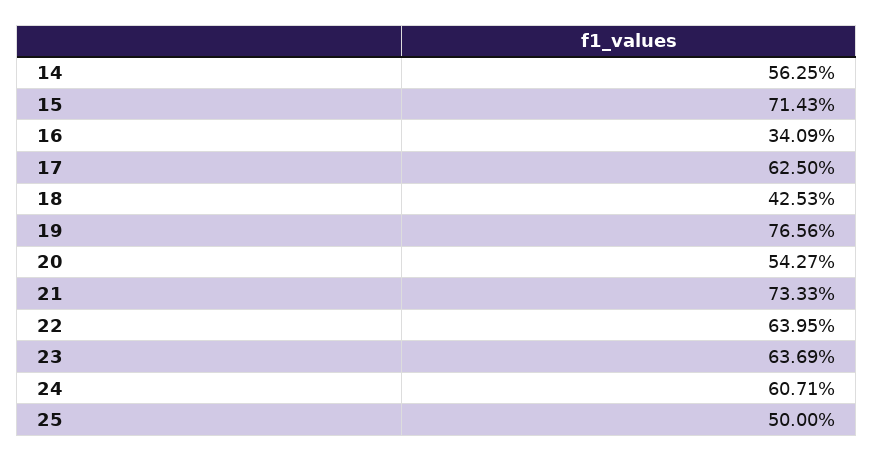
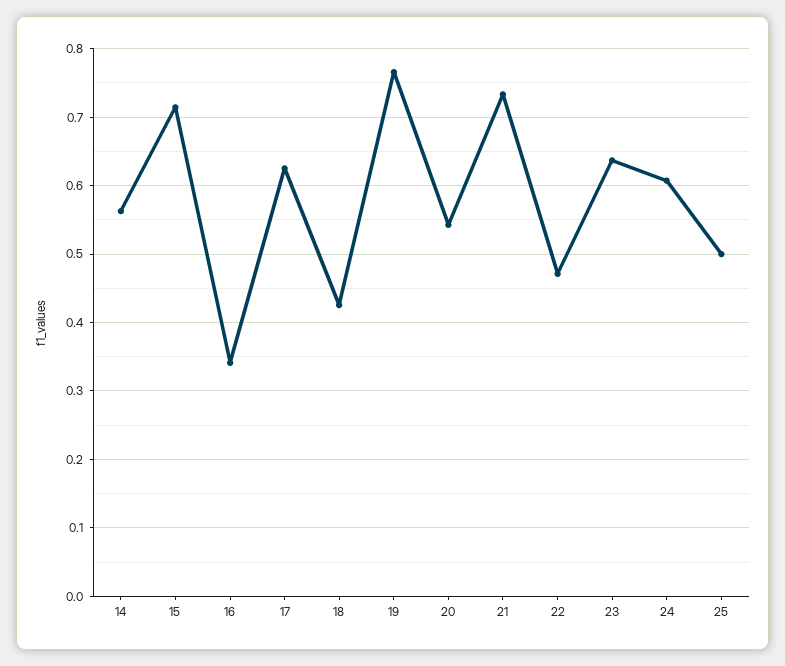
  {
    "14": 0.5625,
    "15": 0.7143,
    "16": 0.3409,
    "17": 0.625,
    "18": 0.4253,
    "19": 0.7656,
    "20": 0.5427,
    "21": 0.7333,
-   "22": 0.6395,
+   "22": 0.47,
    "23": 0.6369,
    "24": 0.6071,
    "25": 0.5
  }

